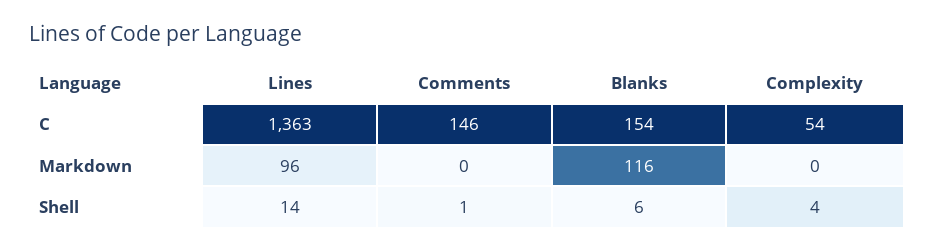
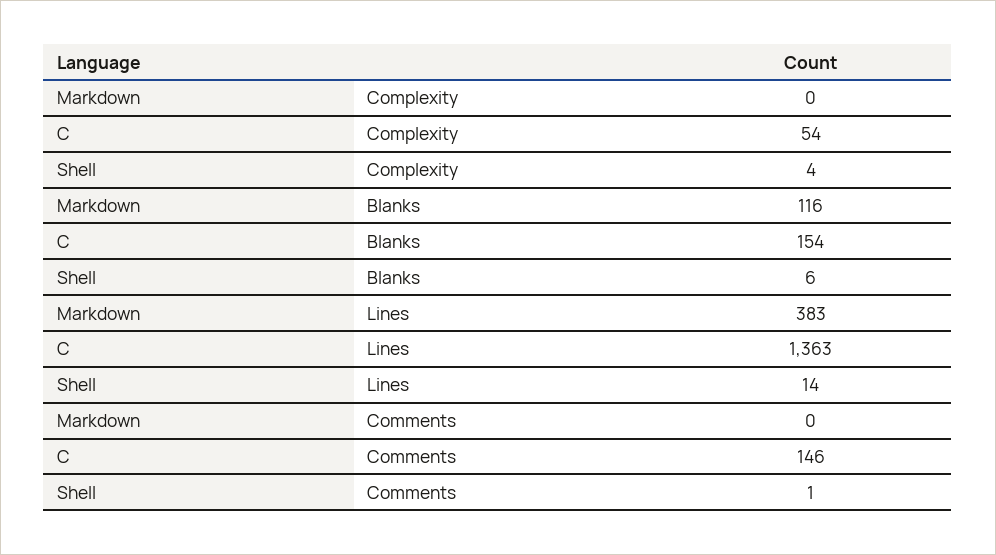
  {
    "Lines": {
      "C": 1363,
-     "Markdown": 96,
+     "Markdown": 383,
      "Shell": 14
    },
    "Comments": {
      "C": 146,
      "Markdown": 0,
      "Shell": 1
    },
    "Blanks": {
      "C": 154,
      "Markdown": 116,
      "Shell": 6
    },
    "Complexity": {
      "C": 54,
      "Markdown": 0,
      "Shell": 4
    }
  }

